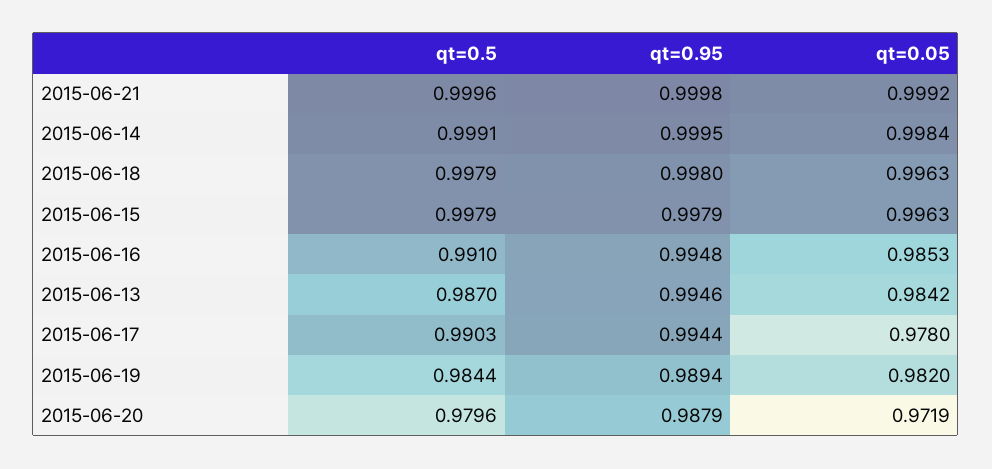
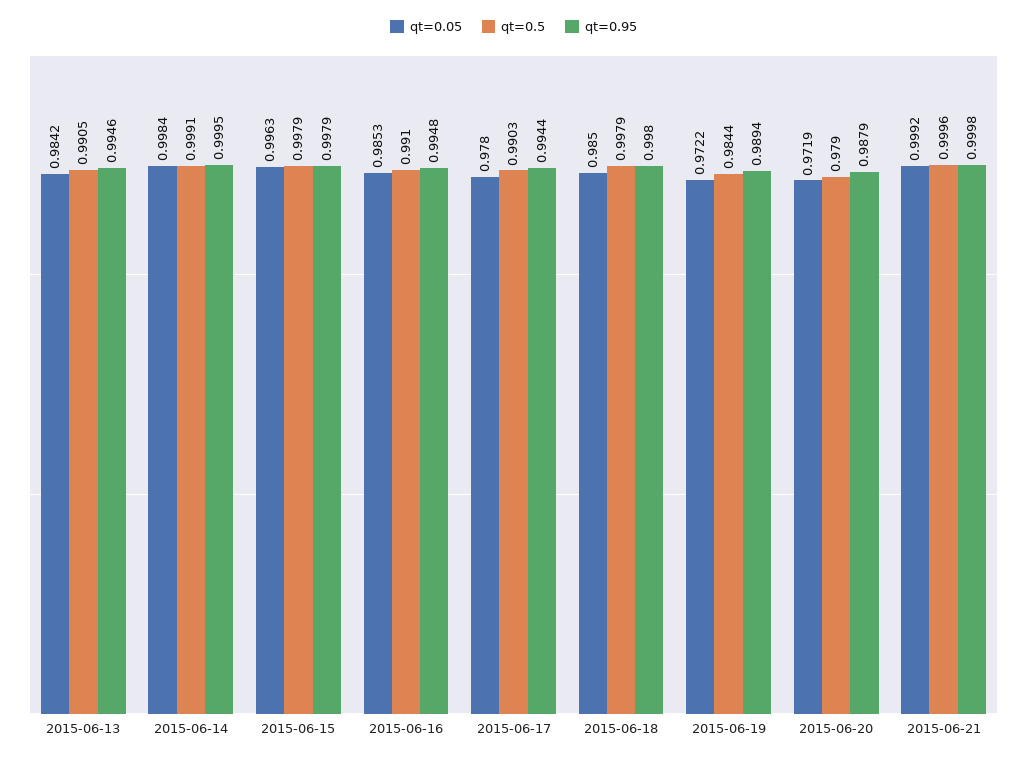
  {
    "qt=0.5": {
      "2015-06-21": 0.9996,
      "2015-06-14": 0.9991,
      "2015-06-18": 0.9979,
      "2015-06-15": 0.9979,
      "2015-06-16": 0.991,
-     "2015-06-13": 0.987,
+     "2015-06-13": 0.9905,
      "2015-06-17": 0.9903,
      "2015-06-19": 0.9844,
-     "2015-06-20": 0.9796
+     "2015-06-20": 0.979
    },
    "qt=0.95": {
      "2015-06-21": 0.9998,
      "2015-06-14": 0.9995,
      "2015-06-18": 0.998,
      "2015-06-15": 0.9979,
      "2015-06-16": 0.9948,
      "2015-06-13": 0.9946,
      "2015-06-17": 0.9944,
      "2015-06-19": 0.9894,
      "2015-06-20": 0.9879
    },
    "qt=0.05": {
      "2015-06-21": 0.9992,
      "2015-06-14": 0.9984,
-     "2015-06-18": 0.9963,
+     "2015-06-18": 0.985,
      "2015-06-15": 0.9963,
      "2015-06-16": 0.9853,
      "2015-06-13": 0.9842,
      "2015-06-17": 0.978,
-     "2015-06-19": 0.982,
+     "2015-06-19": 0.9722,
      "2015-06-20": 0.9719
    }
  }

